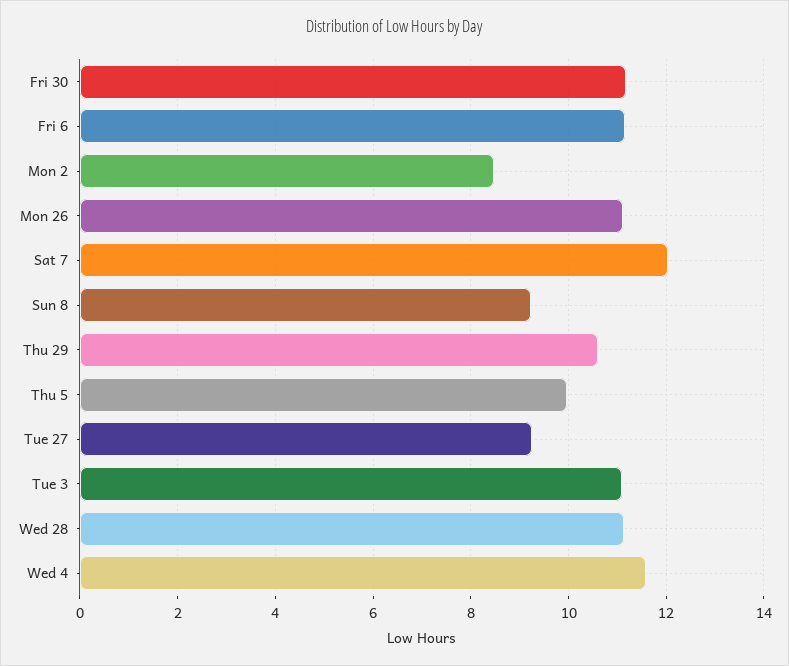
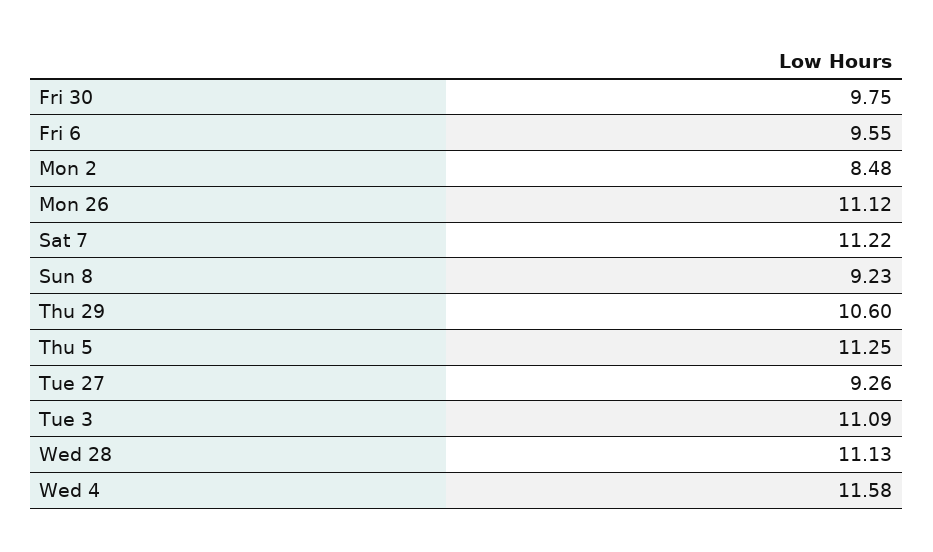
  {
-   "Fri 30": 11.2,
+   "Fri 30": 9.75,
-   "Fri 6": 11.2,
+   "Fri 6": 9.55,
    "Mon 2": 8.48,
    "Mon 26": 11.12,
-   "Sat 7": 12,
+   "Sat 7": 11.22,
    "Sun 8": 9.23,
    "Thu 29": 10.6,
-   "Thu 5": 10,
+   "Thu 5": 11.25,
    "Tue 27": 9.26,
    "Tue 3": 11.09,
    "Wed 28": 11.13,
    "Wed 4": 11.58
  }

